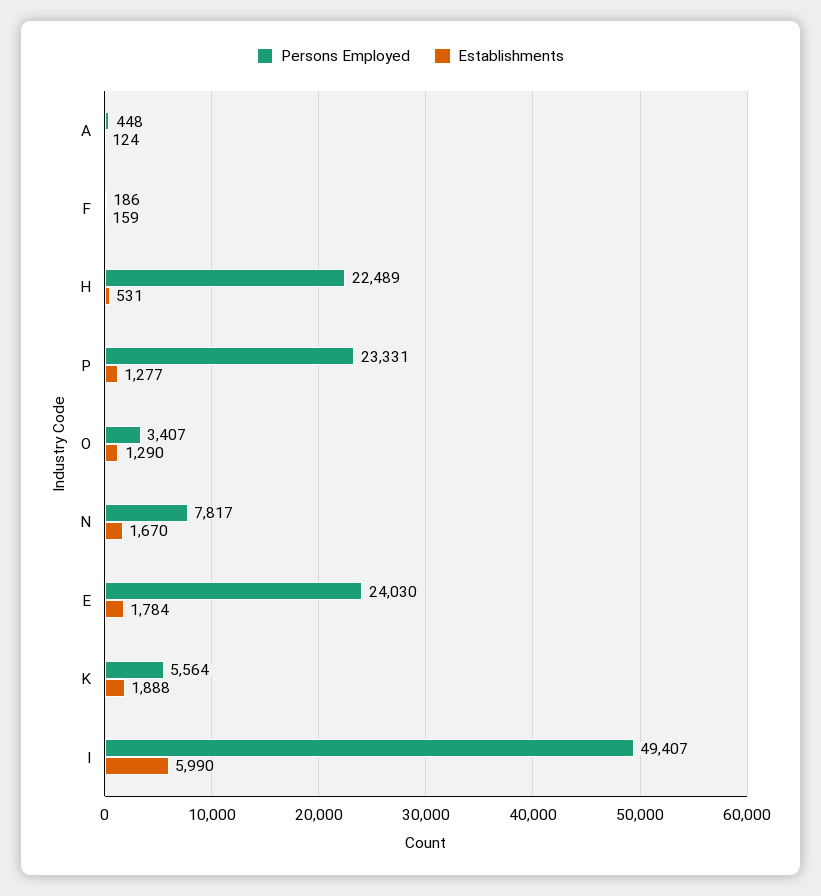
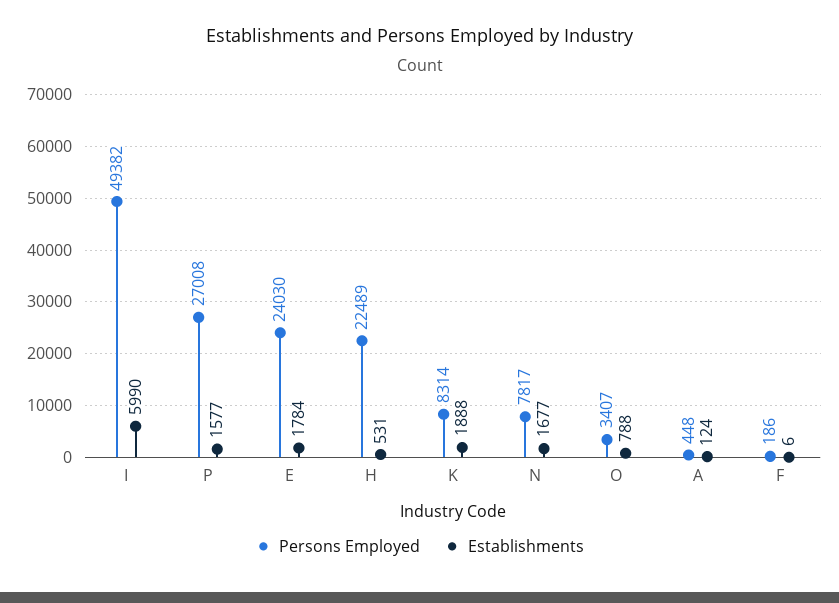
  {
    "Persons Employed": {
      "A": 448,
      "F": 186,
      "H": 22489,
-     "P": 23331,
+     "P": 27008,
      "O": 3407,
      "N": 7817,
      "E": 24030,
-     "K": 5564,
+     "K": 8314,
-     "I": 49407
+     "I": 49382
    },
    "Establishments": {
      "A": 124,
-     "F": 159,
+     "F": 6,
      "H": 531,
-     "P": 1277,
+     "P": 1577,
-     "O": 1290,
+     "O": 788,
-     "N": 1670,
+     "N": 1677,
      "E": 1784,
      "K": 1888,
      "I": 5990
    }
  }

